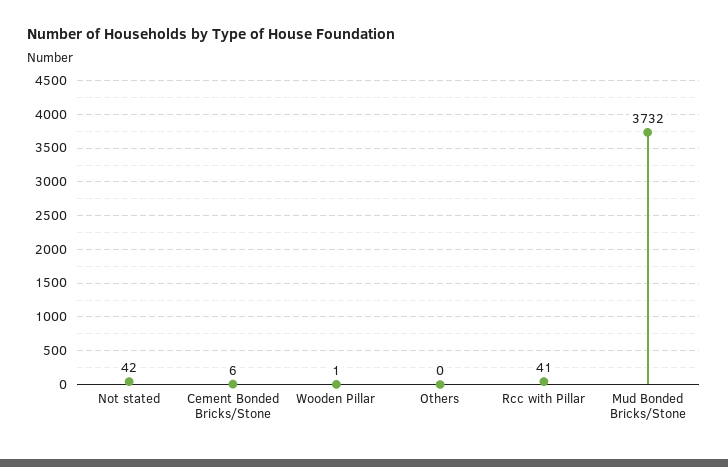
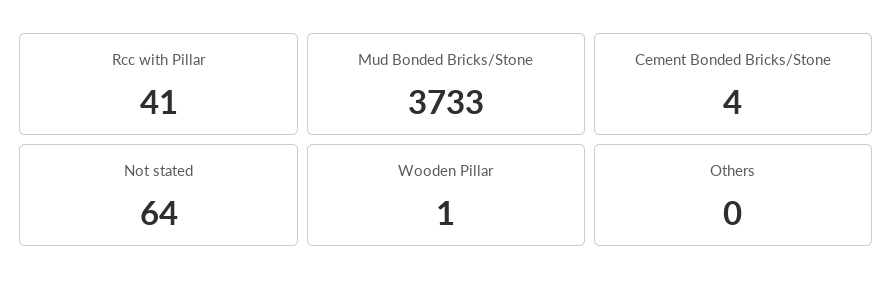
  {
-   "Not stated": 42,
+   "Not stated": 64,
-   "Cement Bonded Bricks/Stone": 6,
+   "Cement Bonded Bricks/Stone": 4,
    "Wooden Pillar": 1,
    "Others": 0,
    "Rcc with Pillar": 41,
-   "Mud Bonded Bricks/Stone": 3732
+   "Mud Bonded Bricks/Stone": 3733
  }

